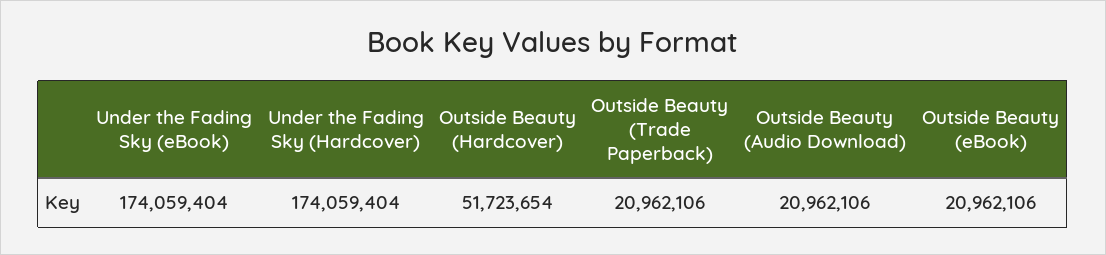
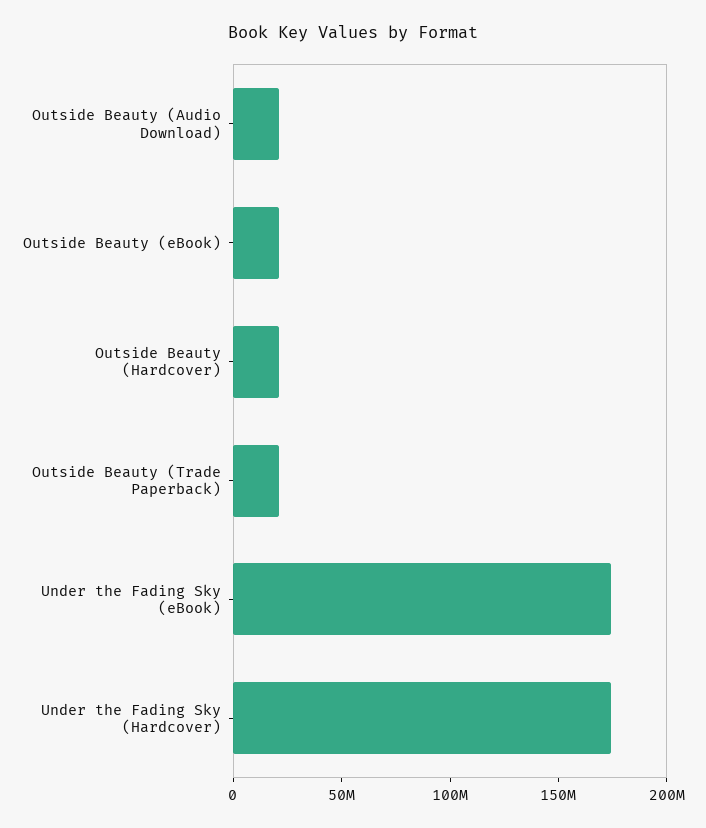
  {
    "Under the Fading Sky (eBook)": 174059404,
    "Under the Fading Sky (Hardcover)": 174059404,
-   "Outside Beauty (Hardcover)": 51723654,
+   "Outside Beauty (Hardcover)": 20000000,
    "Outside Beauty (Trade Paperback)": 20962106,
    "Outside Beauty (Audio Download)": 20962106,
    "Outside Beauty (eBook)": 20962106
  }

